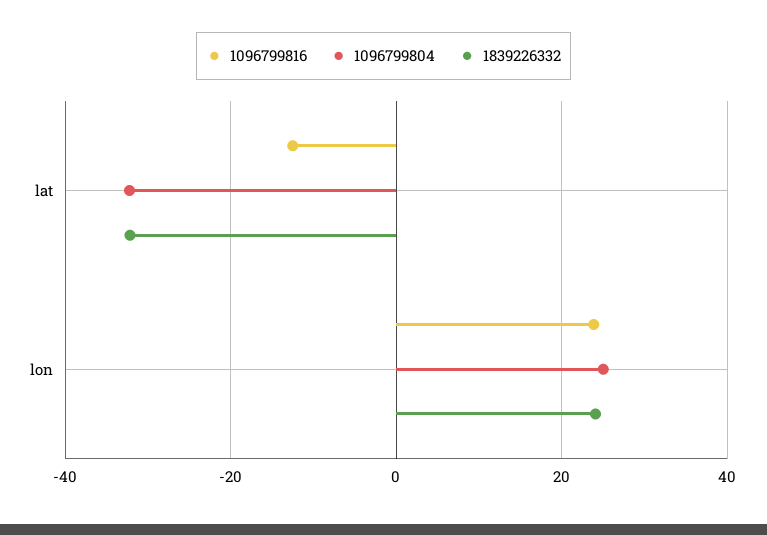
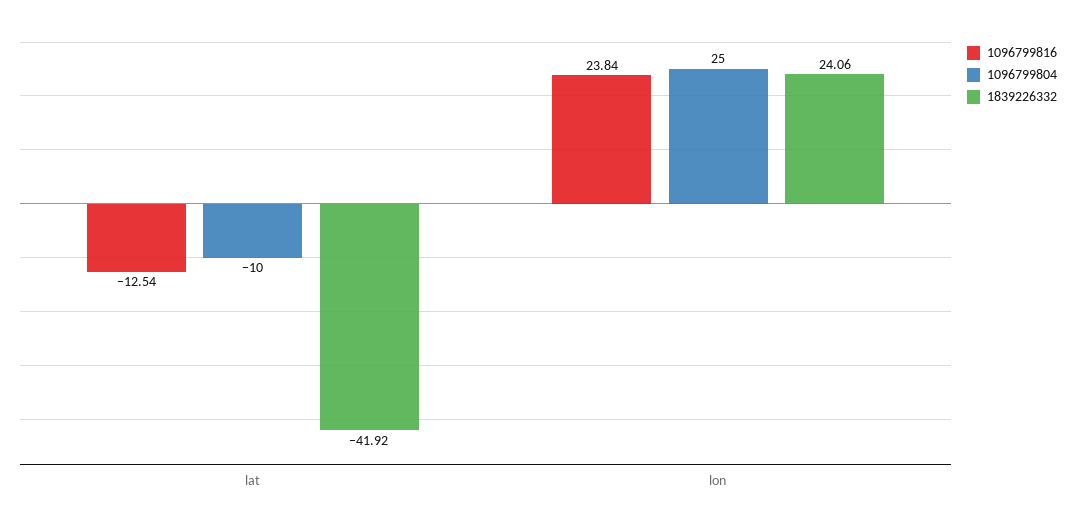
  {
    "1096799816": {
      "lat": -12.54,
      "lon": 23.84
    },
    "1096799804": {
-     "lat": -32,
+     "lat": -10,
      "lon": 25
    },
    "1839226332": {
-     "lat": -32,
+     "lat": -41.92,
      "lon": 24.06
    }
  }

